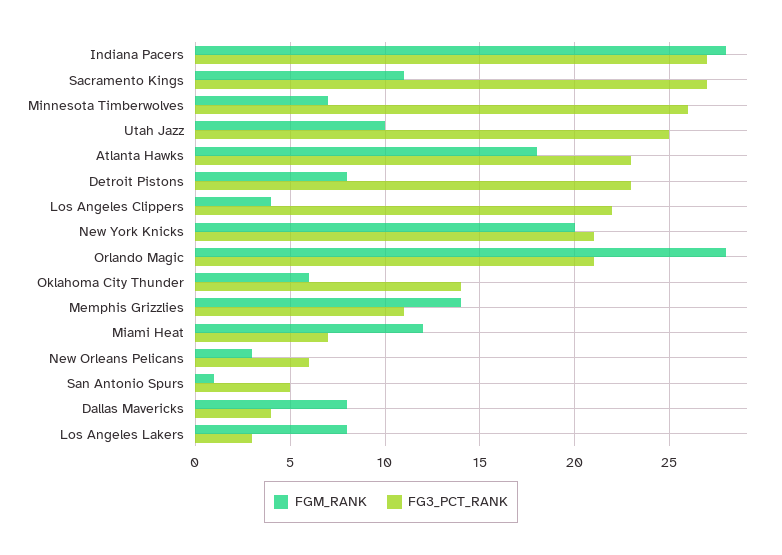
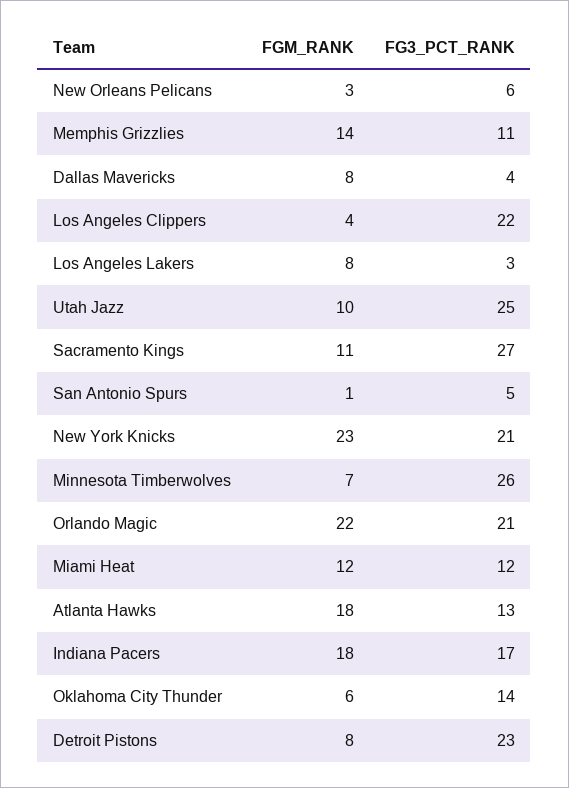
  {
    "FGM_RANK": {
-     "Indiana Pacers": 28,
+     "Indiana Pacers": 18,
      "Sacramento Kings": 11,
      "Minnesota Timberwolves": 7,
      "Utah Jazz": 10,
      "Atlanta Hawks": 18,
      "Detroit Pistons": 8,
      "Los Angeles Clippers": 4,
-     "New York Knicks": 20,
+     "New York Knicks": 23,
-     "Orlando Magic": 28,
+     "Orlando Magic": 22,
      "Oklahoma City Thunder": 6,
      "Memphis Grizzlies": 14,
      "Miami Heat": 12,
      "New Orleans Pelicans": 3,
      "San Antonio Spurs": 1,
      "Dallas Mavericks": 8,
      "Los Angeles Lakers": 8
    },
    "FG3_PCT_RANK": {
-     "Indiana Pacers": 27,
+     "Indiana Pacers": 17,
      "Sacramento Kings": 27,
      "Minnesota Timberwolves": 26,
      "Utah Jazz": 25,
-     "Atlanta Hawks": 23,
+     "Atlanta Hawks": 13,
      "Detroit Pistons": 23,
      "Los Angeles Clippers": 22,
      "New York Knicks": 21,
      "Orlando Magic": 21,
      "Oklahoma City Thunder": 14,
      "Memphis Grizzlies": 11,
-     "Miami Heat": 7,
+     "Miami Heat": 12,
      "New Orleans Pelicans": 6,
      "San Antonio Spurs": 5,
      "Dallas Mavericks": 4,
      "Los Angeles Lakers": 3
    }
  }

